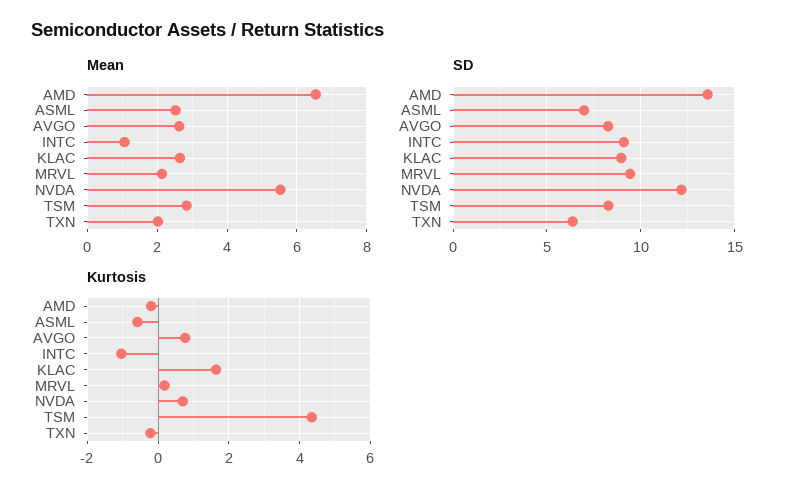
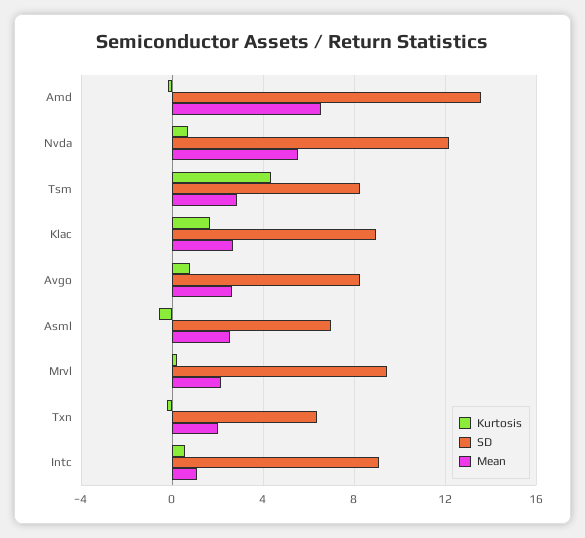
  {
    "Mean": {
      "AMD": 6.6,
      "ASML": 2.6,
      "AVGO": 2.6,
      "INTC": 1,
      "KLAC": 2.6,
      "MRVL": 2.2,
      "NVDA": 5.6,
      "TSM": 2.8,
      "TXN": 2
    },
    "SD": {
      "AMD": 13.5,
      "ASML": 7,
      "AVGO": 8.5,
      "INTC": 9,
      "KLAC": 9,
      "MRVL": 9.5,
      "NVDA": 12,
      "TSM": 8.5,
      "TXN": 6.5
    },
    "Kurtosis": {
      "AMD": -0.2,
      "ASML": -0.6,
      "AVGO": 0.8,
-     "INTC": -1,
+     "INTC": 0.5,
      "KLAC": 1.6,
      "MRVL": 0.2,
      "NVDA": 0.6,
      "TSM": 4.4,
      "TXN": -0.2
    }
  }

